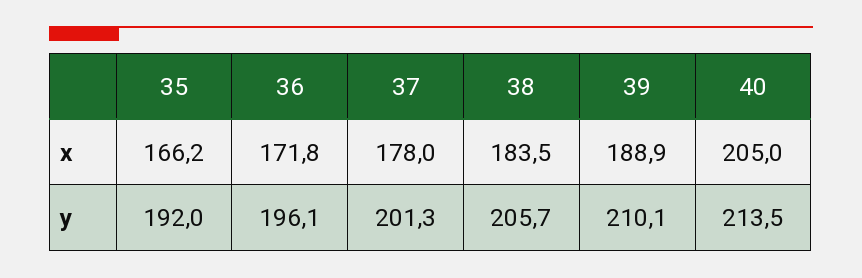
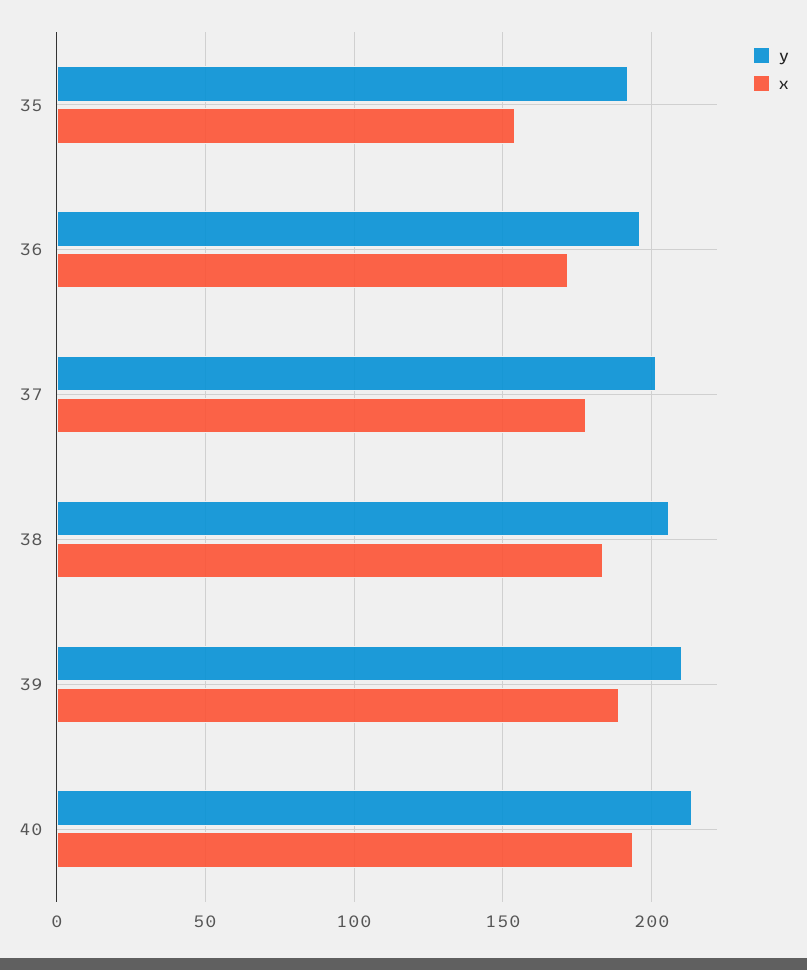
  {
    "x": {
-     "35": 166.2,
+     "35": 155,
      "36": 171.8,
      "37": 178,
      "38": 183.5,
      "39": 188.9,
-     "40": 205
+     "40": 195
    },
    "y": {
      "35": 192,
      "36": 196.1,
      "37": 201.3,
      "38": 205.7,
      "39": 210.1,
      "40": 213.5
    }
  }

